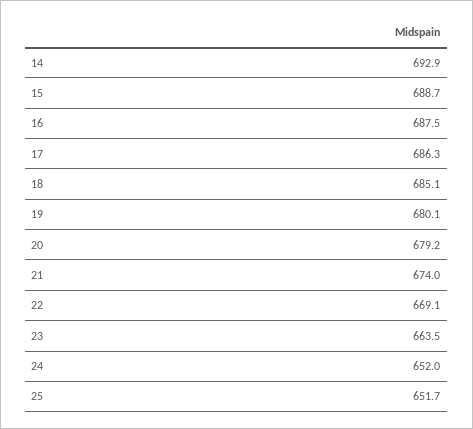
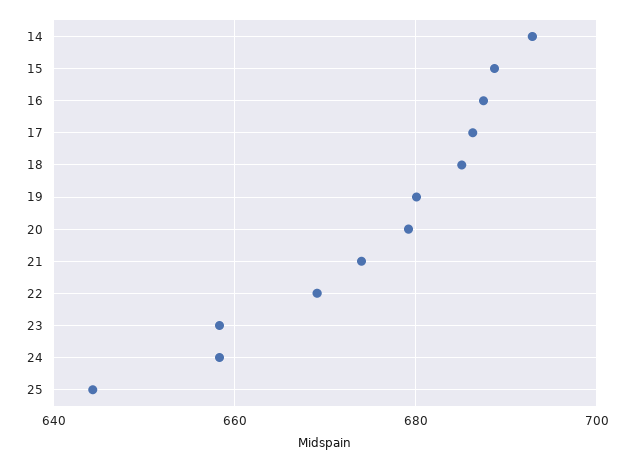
  {
    "14": 692.9,
    "15": 688.7,
    "16": 687.5,
    "17": 686.3,
    "18": 685.1,
    "19": 680.1,
    "20": 679.2,
    "21": 674,
    "22": 669.1,
-   "23": 663.5,
+   "23": 658,
-   "24": 652,
+   "24": 658,
-   "25": 651.7
+   "25": 644
  }

